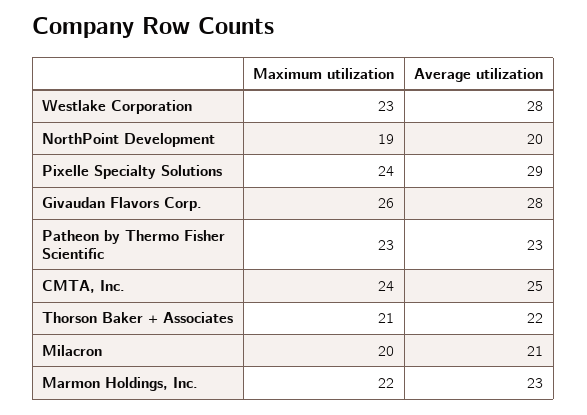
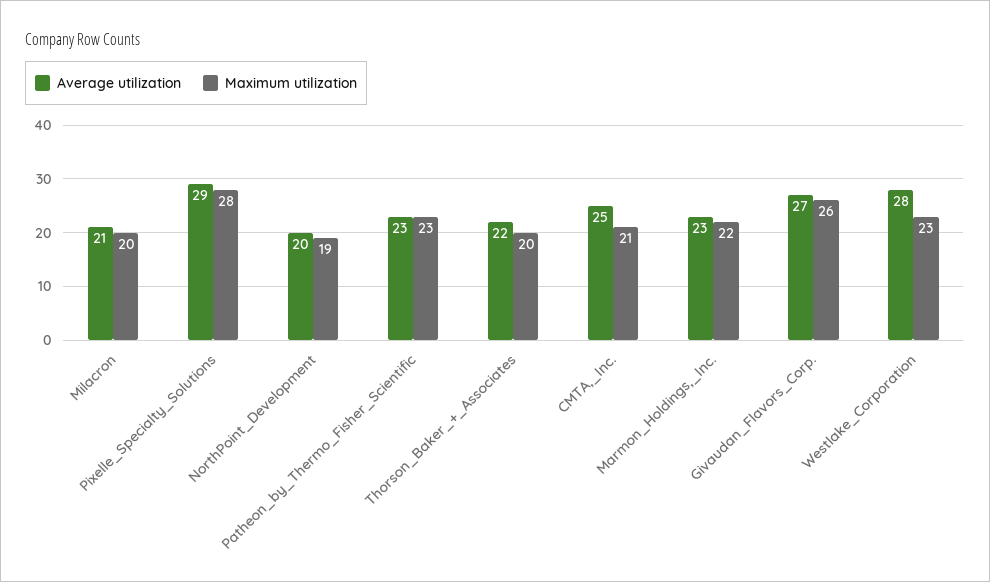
  {
    "Maximum utilization": {
      "Westlake Corporation": 23,
      "NorthPoint Development": 19,
-     "Pixelle Specialty Solutions": 24,
+     "Pixelle Specialty Solutions": 28,
      "Givaudan Flavors Corp.": 26,
      "Patheon by Thermo Fisher Scientific": 23,
-     "CMTA, Inc.": 24,
+     "CMTA, Inc.": 21,
-     "Thorson Baker + Associates": 21,
+     "Thorson Baker + Associates": 20,
      "Milacron": 20,
      "Marmon Holdings, Inc.": 22
    },
    "Average utilization": {
      "Westlake Corporation": 28,
      "NorthPoint Development": 20,
      "Pixelle Specialty Solutions": 29,
-     "Givaudan Flavors Corp.": 28,
+     "Givaudan Flavors Corp.": 27,
      "Patheon by Thermo Fisher Scientific": 23,
      "CMTA, Inc.": 25,
      "Thorson Baker + Associates": 22,
      "Milacron": 21,
      "Marmon Holdings, Inc.": 23
    }
  }

